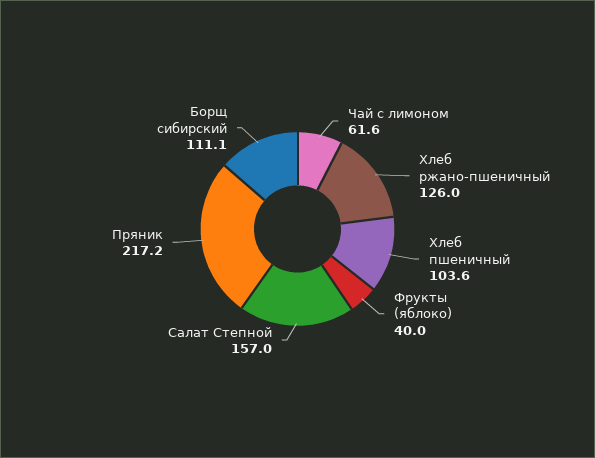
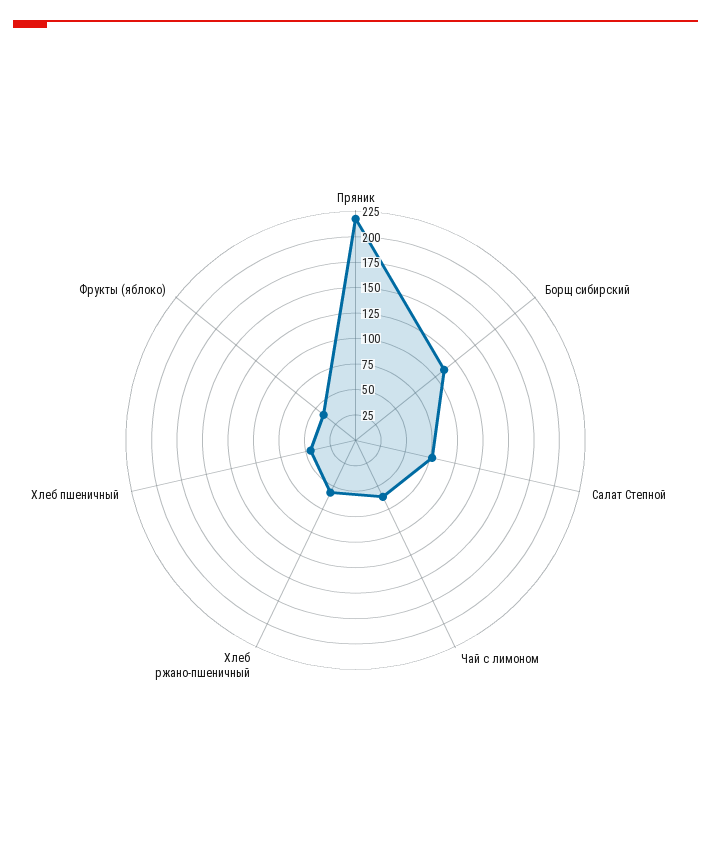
  {
    "Чай с лимоном": 61.6,
-   "Хлеб ржано-пшеничный": 126,
+   "Хлеб ржано-пшеничный": 50,
-   "Хлеб пшеничный": 103.6,
+   "Хлеб пшеничный": 50,
    "Фрукты (яблоко)": 40,
-   "Салат Степной": 157,
+   "Салат Степной": 75,
    "Пряник": 217.2,
    "Борщ сибирский": 111.1
  }

